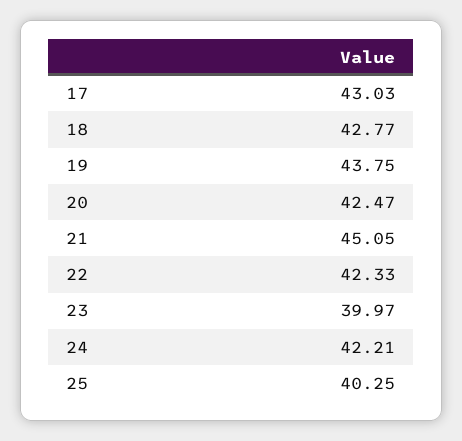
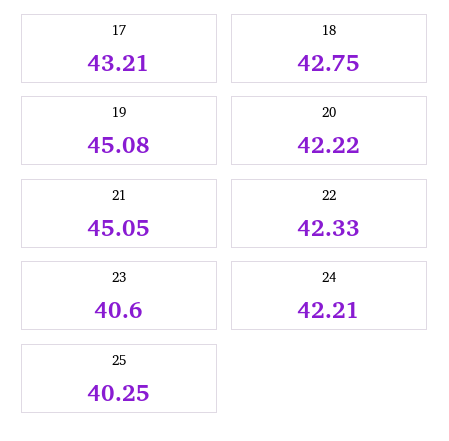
  {
-   "17": 43.03,
+   "17": 43.21,
-   "18": 42.77,
+   "18": 42.75,
-   "19": 43.75,
+   "19": 45.08,
-   "20": 42.47,
+   "20": 42.22,
    "21": 45.05,
    "22": 42.33,
-   "23": 39.97,
+   "23": 40.6,
    "24": 42.21,
    "25": 40.25
  }

